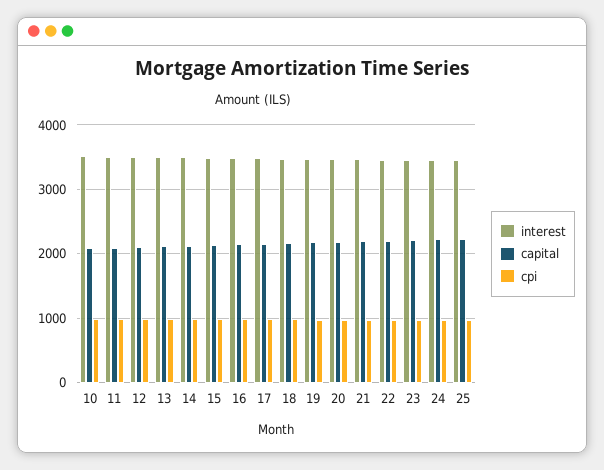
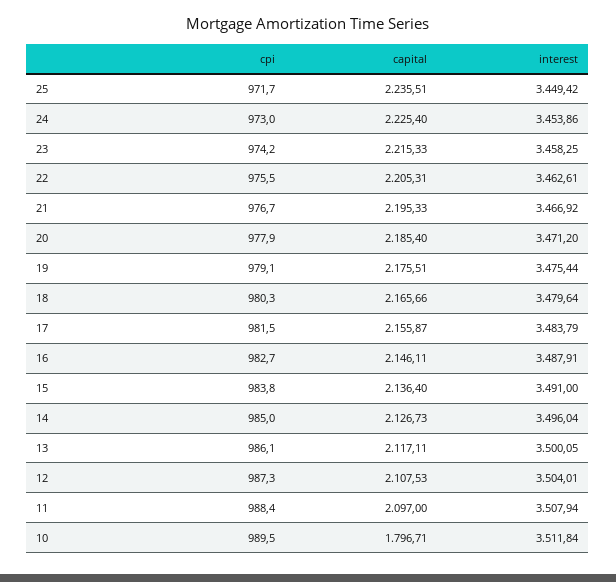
  {
    "interest": {
      "10": 3511.84,
      "11": 3507.94,
      "12": 3504.01,
      "13": 3500.05,
      "14": 3496.04,
      "15": 3491,
      "16": 3487.91,
      "17": 3483.79,
      "18": 3479.64,
      "19": 3475.44,
      "20": 3471.2,
      "21": 3466.92,
      "22": 3462.61,
      "23": 3458.25,
      "24": 3453.86,
      "25": 3449.42
    },
    "capital": {
-     "10": 2100,
+     "10": 1796.71,
      "11": 2097,
      "12": 2107.53,
      "13": 2117.11,
      "14": 2126.73,
      "15": 2136.4,
      "16": 2146.11,
      "17": 2155.87,
      "18": 2165.66,
      "19": 2175.51,
      "20": 2185.4,
      "21": 2195.33,
      "22": 2205.31,
      "23": 2215.33,
      "24": 2225.4,
      "25": 2235.51
    },
    "cpi": {
      "10": 989.5,
      "11": 988.4,
      "12": 987.3,
      "13": 986.1,
      "14": 985,
      "15": 983.8,
      "16": 982.7,
      "17": 981.5,
      "18": 980.3,
      "19": 979.1,
      "20": 977.9,
      "21": 976.7,
      "22": 975.5,
      "23": 974.2,
      "24": 973,
      "25": 971.7
    }
  }

